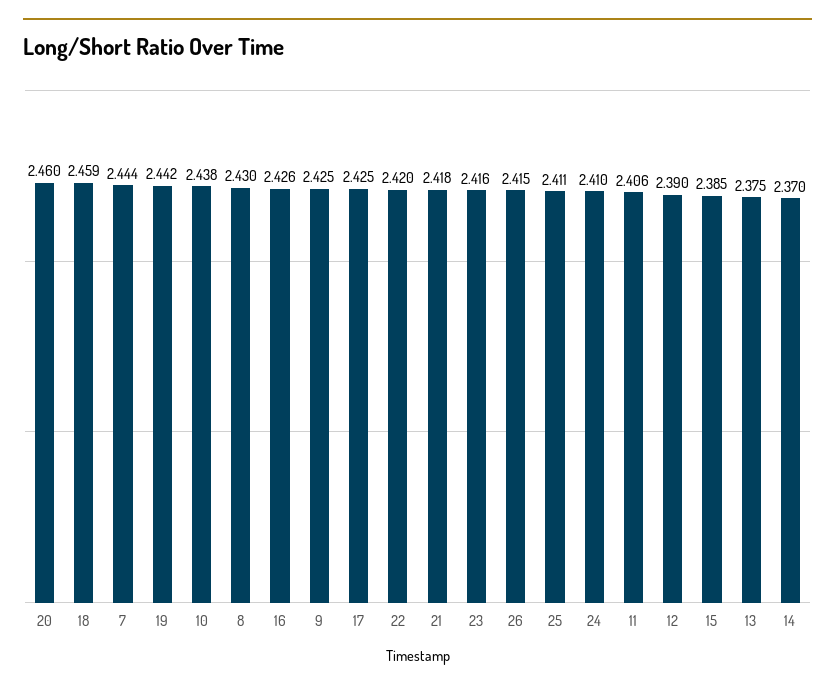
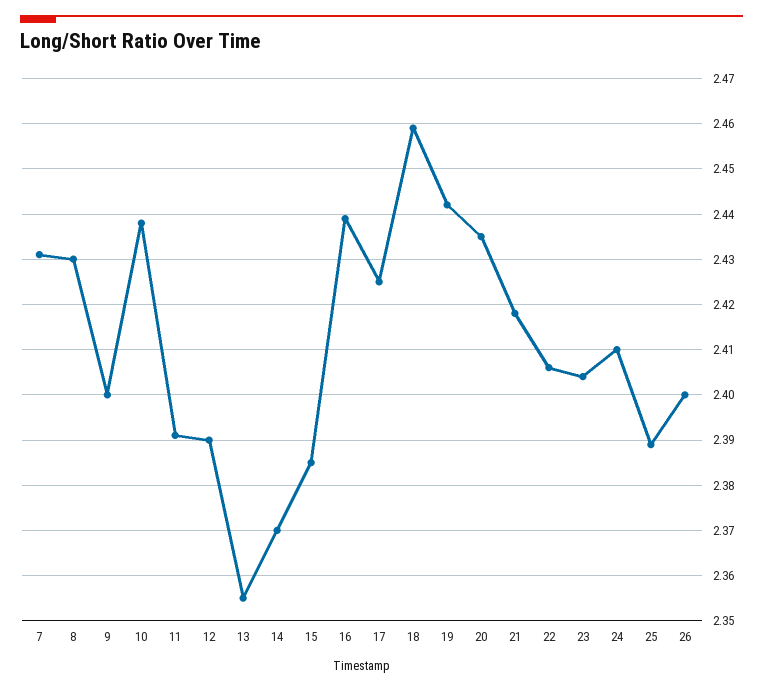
  {
-   "20": 2.46,
+   "20": 2.435,
    "18": 2.459,
-   "7": 2.444,
+   "7": 2.43,
    "19": 2.442,
    "10": 2.438,
    "8": 2.43,
-   "16": 2.426,
+   "16": 2.44,
-   "9": 2.425,
+   "9": 2.4,
    "17": 2.425,
-   "22": 2.42,
+   "22": 2.405,
    "21": 2.418,
-   "23": 2.416,
+   "23": 2.405,
-   "26": 2.415,
+   "26": 2.4,
-   "25": 2.411,
+   "25": 2.39,
    "24": 2.41,
-   "11": 2.406,
+   "11": 2.39,
    "12": 2.39,
    "15": 2.385,
-   "13": 2.375,
+   "13": 2.355,
    "14": 2.37
  }

